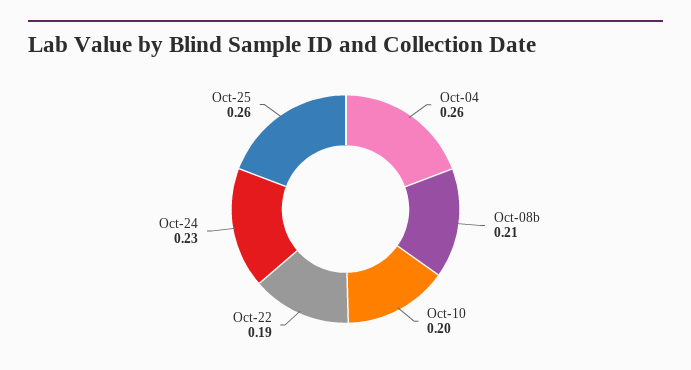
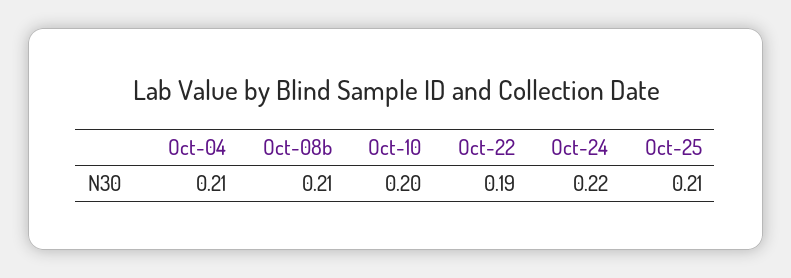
  {
-   "Oct-04": 0.26,
+   "Oct-04": 0.21,
    "Oct-08b": 0.21,
    "Oct-10": 0.2,
    "Oct-22": 0.19,
-   "Oct-24": 0.23,
+   "Oct-24": 0.22,
-   "Oct-25": 0.26
+   "Oct-25": 0.21
  }

